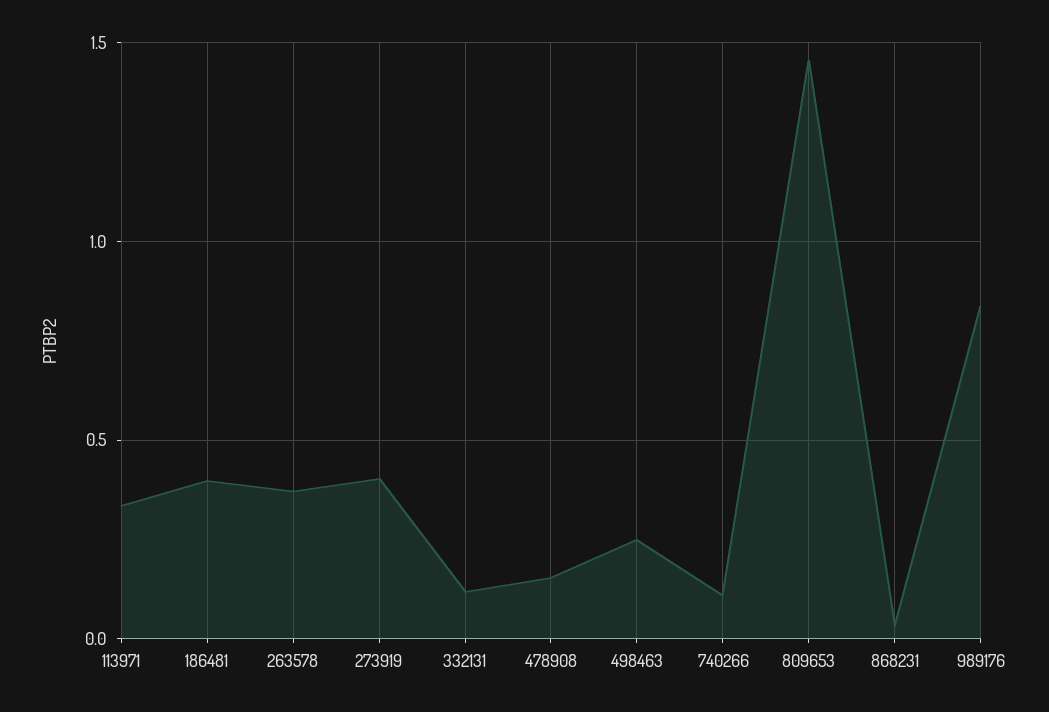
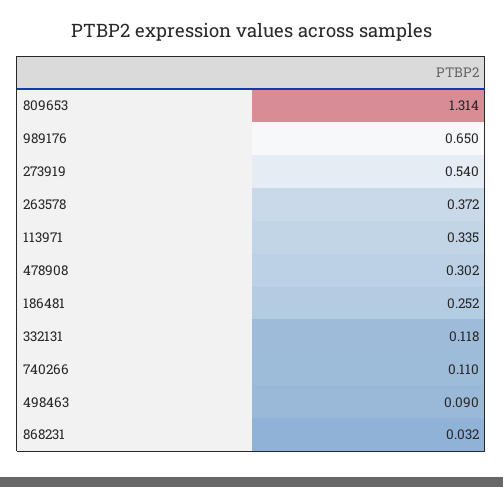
  {
    "113971": 0.335,
-   "186481": 0.4,
+   "186481": 0.252,
    "263578": 0.372,
-   "273919": 0.4,
+   "273919": 0.54,
    "332131": 0.118,
-   "478908": 0.15,
+   "478908": 0.302,
-   "498463": 0.25,
+   "498463": 0.09,
    "740266": 0.11,
-   "809653": 1.45,
+   "809653": 1.314,
    "868231": 0.032,
-   "989176": 0.85
+   "989176": 0.65
  }

